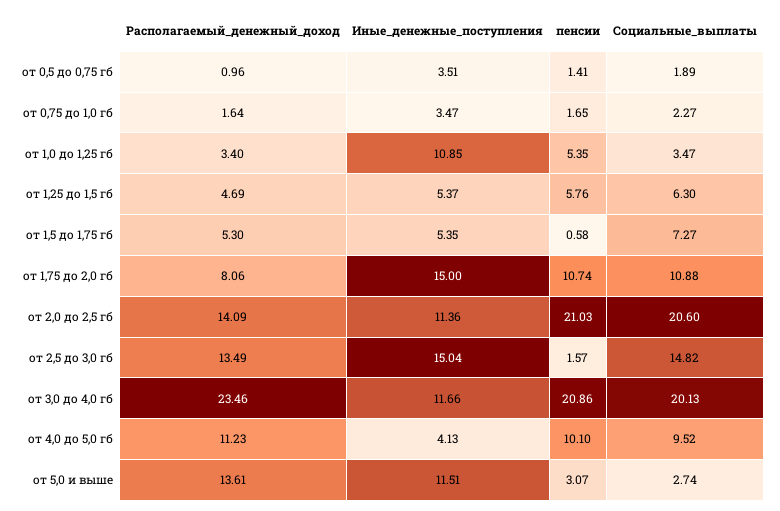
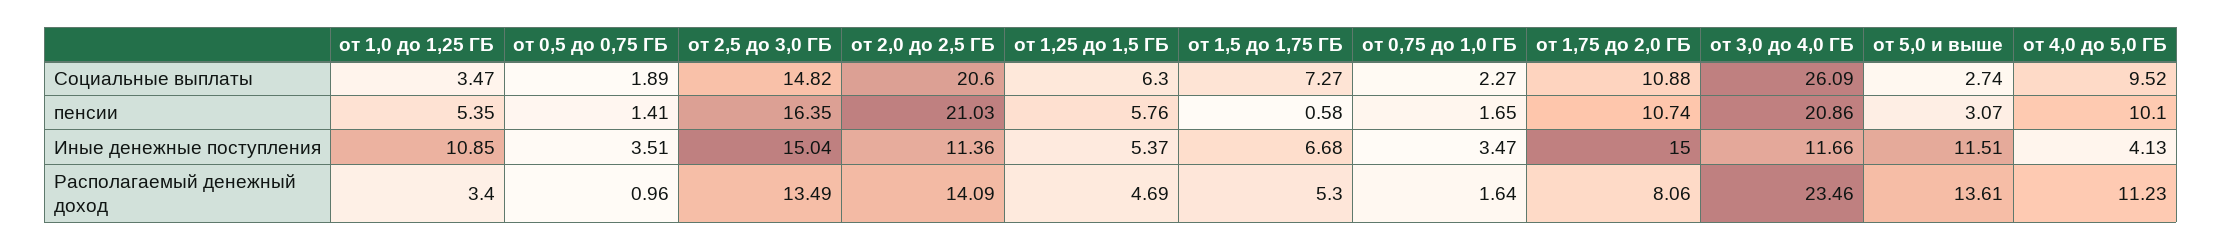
  {
    "Располагаемый_денежный_доход": {
      "от 0,5 до 0,75 гб": 0.96,
      "от 0,75 до 1,0 гб": 1.64,
      "от 1,0 до 1,25 гб": 3.4,
      "от 1,25 до 1,5 гб": 4.69,
      "от 1,5 до 1,75 гб": 5.3,
      "от 1,75 до 2,0 гб": 8.06,
      "от 2,0 до 2,5 гб": 14.09,
      "от 2,5 до 3,0 гб": 13.49,
      "от 3,0 до 4,0 гб": 23.46,
      "от 4,0 до 5,0 гб": 11.23,
      "от 5,0 и выше": 13.61
    },
    "Иные_денежные_поступления": {
      "от 0,5 до 0,75 гб": 3.51,
      "от 0,75 до 1,0 гб": 3.47,
      "от 1,0 до 1,25 гб": 10.85,
      "от 1,25 до 1,5 гб": 5.37,
-     "от 1,5 до 1,75 гб": 5.35,
+     "от 1,5 до 1,75 гб": 6.68,
      "от 1,75 до 2,0 гб": 15,
      "от 2,0 до 2,5 гб": 11.36,
      "от 2,5 до 3,0 гб": 15.04,
      "от 3,0 до 4,0 гб": 11.66,
      "от 4,0 до 5,0 гб": 4.13,
      "от 5,0 и выше": 11.51
    },
    "пенсии": {
      "от 0,5 до 0,75 гб": 1.41,
      "от 0,75 до 1,0 гб": 1.65,
      "от 1,0 до 1,25 гб": 5.35,
      "от 1,25 до 1,5 гб": 5.76,
      "от 1,5 до 1,75 гб": 0.58,
      "от 1,75 до 2,0 гб": 10.74,
      "от 2,0 до 2,5 гб": 21.03,
-     "от 2,5 до 3,0 гб": 1.57,
+     "от 2,5 до 3,0 гб": 16.35,
      "от 3,0 до 4,0 гб": 20.86,
      "от 4,0 до 5,0 гб": 10.1,
      "от 5,0 и выше": 3.07
    },
    "Социальные_выплаты": {
      "от 0,5 до 0,75 гб": 1.89,
      "от 0,75 до 1,0 гб": 2.27,
      "от 1,0 до 1,25 гб": 3.47,
      "от 1,25 до 1,5 гб": 6.3,
      "от 1,5 до 1,75 гб": 7.27,
      "от 1,75 до 2,0 гб": 10.88,
      "от 2,0 до 2,5 гб": 20.6,
      "от 2,5 до 3,0 гб": 14.82,
-     "от 3,0 до 4,0 гб": 20.13,
+     "от 3,0 до 4,0 гб": 26.09,
      "от 4,0 до 5,0 гб": 9.52,
      "от 5,0 и выше": 2.74
    }
  }

